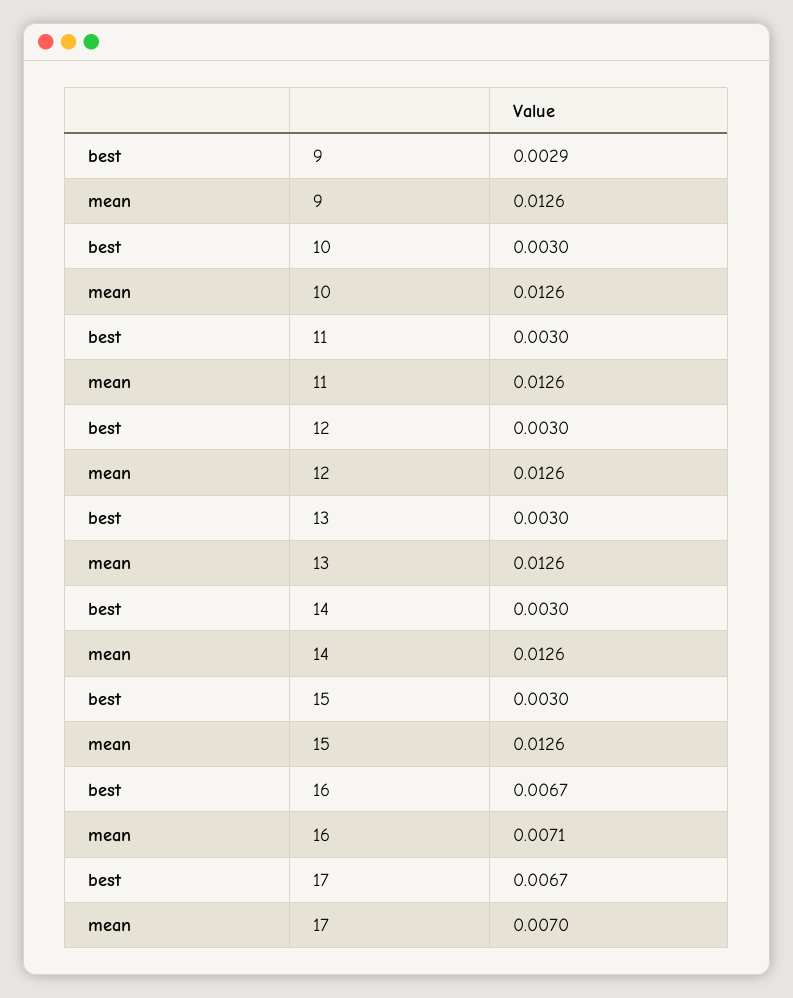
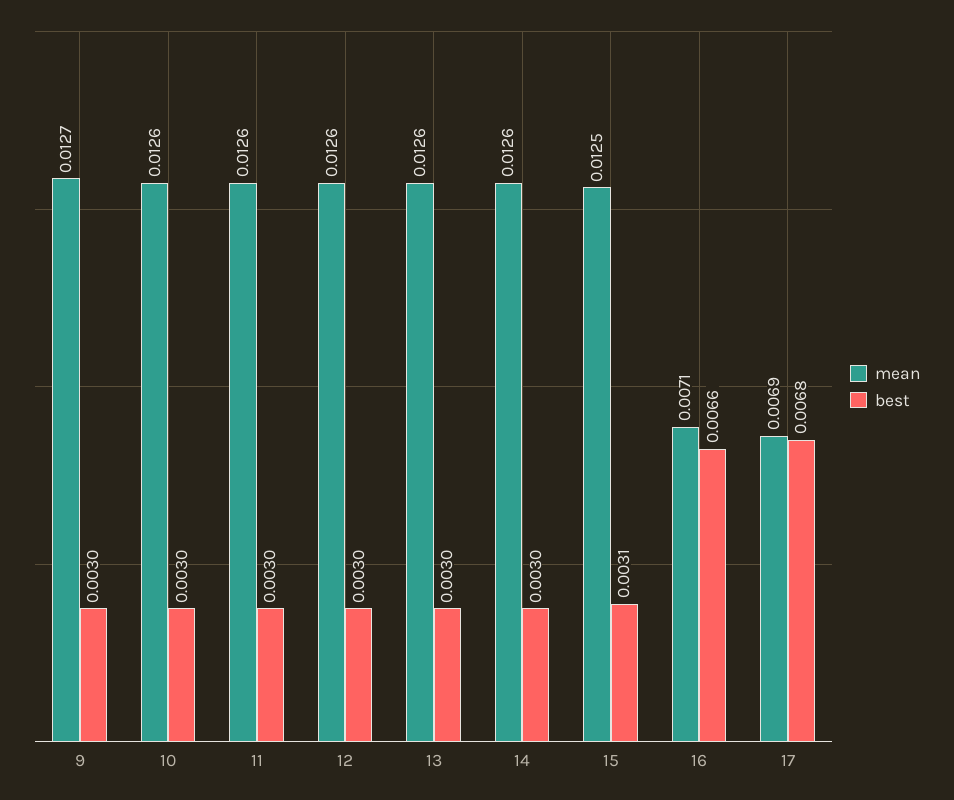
  {
    "best": {
-     "9": 0.0029,
+     "9": 0.003,
      "10": 0.003,
      "11": 0.003,
      "12": 0.003,
      "13": 0.003,
      "14": 0.003,
-     "15": 0.003,
+     "15": 0.0031,
-     "16": 0.0067,
+     "16": 0.0066,
-     "17": 0.0067
+     "17": 0.0068
    },
    "mean": {
-     "9": 0.0126,
+     "9": 0.0127,
      "10": 0.0126,
      "11": 0.0126,
      "12": 0.0126,
      "13": 0.0126,
      "14": 0.0126,
-     "15": 0.0126,
+     "15": 0.0125,
      "16": 0.0071,
-     "17": 0.007
+     "17": 0.0069
    }
  }

